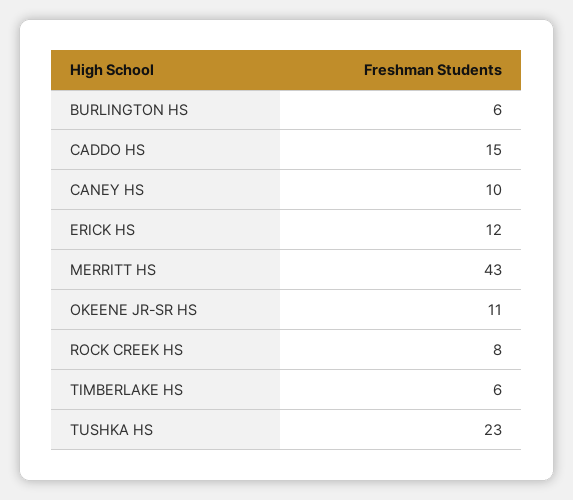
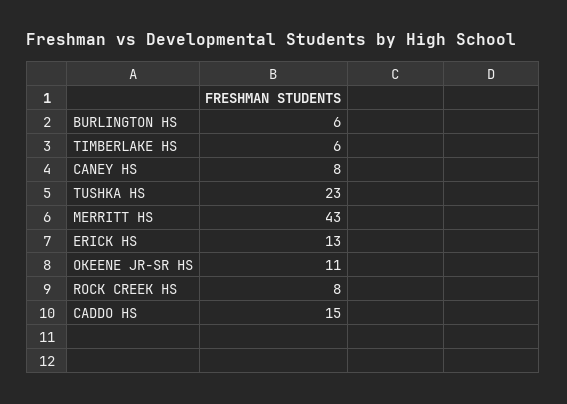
  {
    "BURLINGTON HS": 6,
    "CADDO HS": 15,
-   "CANEY HS": 10,
+   "CANEY HS": 8,
-   "ERICK HS": 12,
+   "ERICK HS": 13,
    "MERRITT HS": 43,
    "OKEENE JR-SR HS": 11,
    "ROCK CREEK HS": 8,
    "TIMBERLAKE HS": 6,
    "TUSHKA HS": 23
  }

